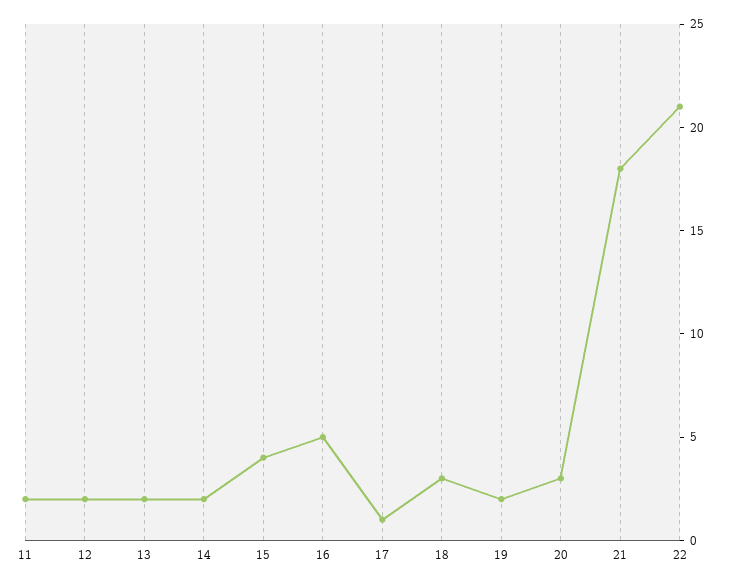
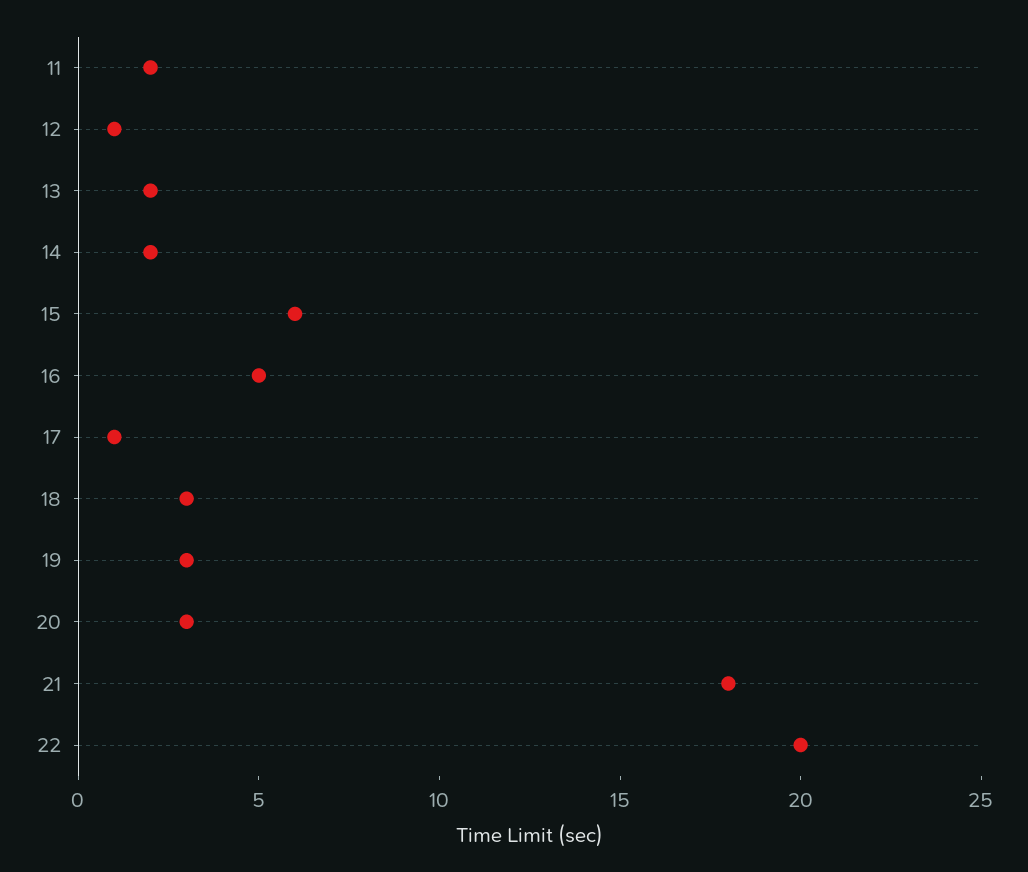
  {
    "11": 2,
-   "12": 2,
+   "12": 1,
    "13": 2,
    "14": 2,
-   "15": 4,
+   "15": 6,
    "16": 5,
    "17": 1,
    "18": 3,
-   "19": 2,
+   "19": 3,
    "20": 3,
    "21": 18,
-   "22": 21
+   "22": 20
  }

